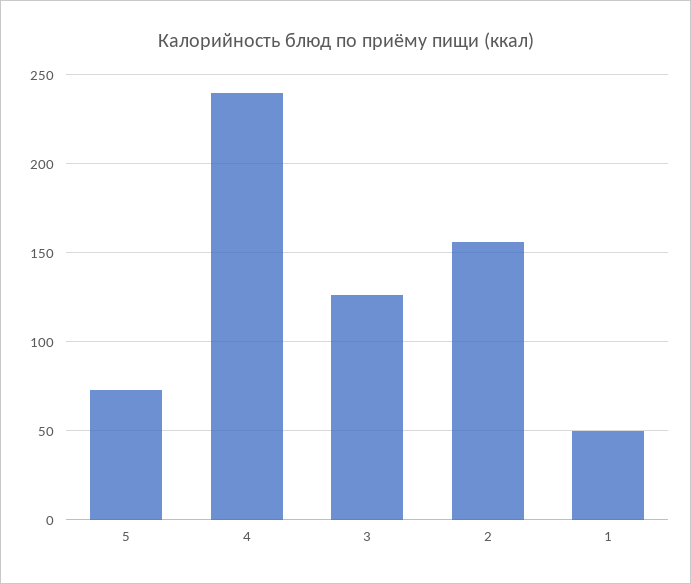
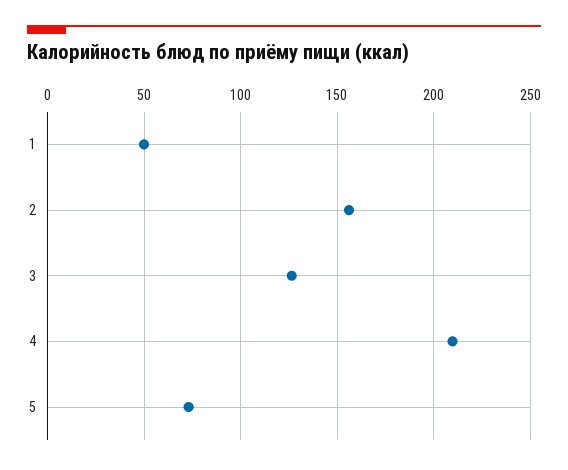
  {
    "5": 75,
-   "4": 240,
+   "4": 210,
    "3": 125,
    "2": 155,
    "1": 50
  }

